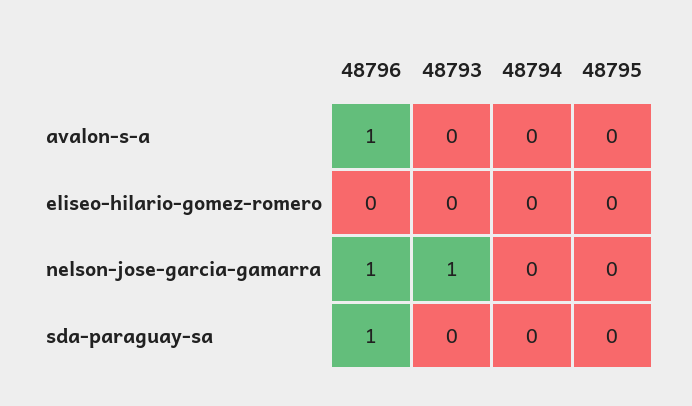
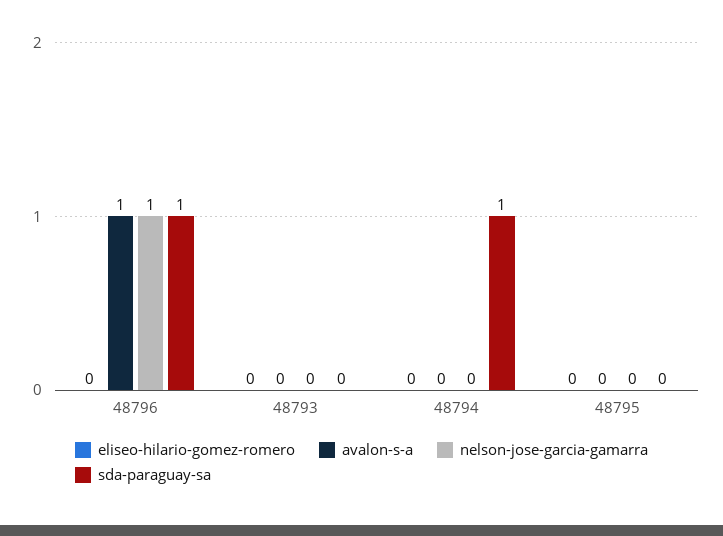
  {
    "avalon-s-a": {
      "48796": 1,
      "48793": 0,
      "48794": 0,
      "48795": 0
    },
    "eliseo-hilario-gomez-romero": {
      "48796": 0,
      "48793": 0,
      "48794": 0,
      "48795": 0
    },
    "nelson-jose-garcia-gamarra": {
      "48796": 1,
-     "48793": 1,
+     "48793": 0,
      "48794": 0,
      "48795": 0
    },
    "sda-paraguay-sa": {
      "48796": 1,
      "48793": 0,
-     "48794": 0,
+     "48794": 1,
      "48795": 0
    }
  }

